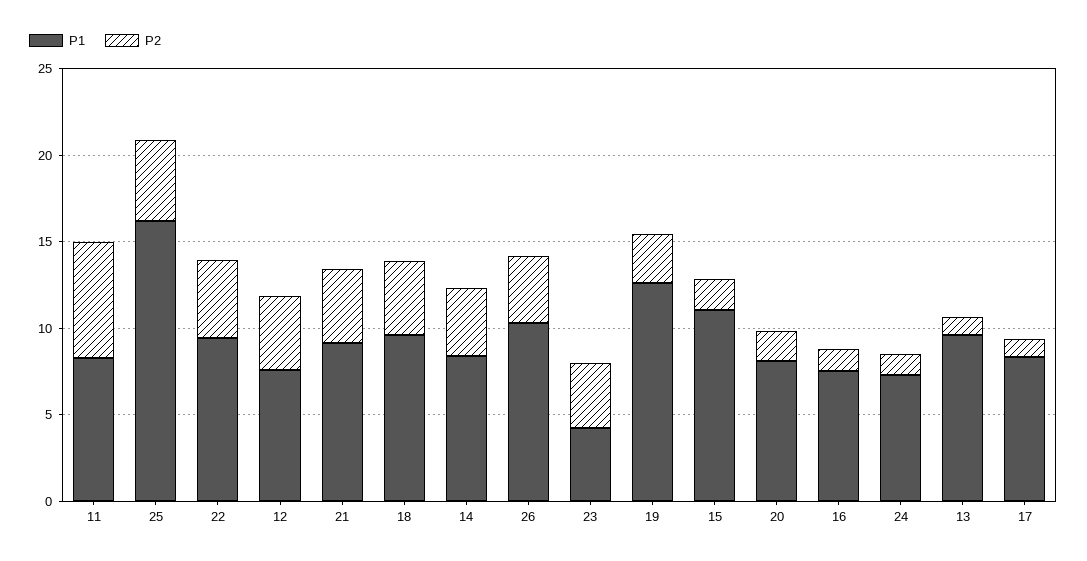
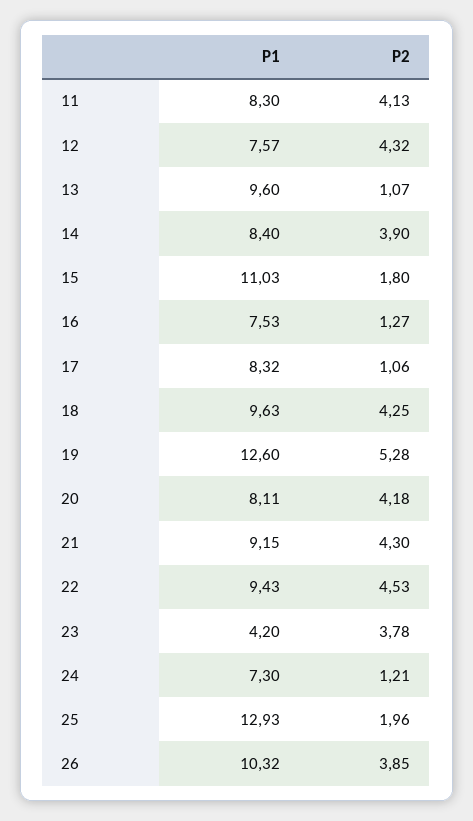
  {
    "P1": {
      "11": 8.3,
-     "25": 16,
+     "25": 12.93,
      "22": 9.43,
      "12": 7.57,
      "21": 9.15,
      "18": 9.63,
      "14": 8.4,
      "26": 10.32,
      "23": 4.2,
      "19": 12.6,
      "15": 11.03,
      "20": 8.11,
      "16": 7.53,
      "24": 7.3,
      "13": 9.6,
      "17": 8.32
    },
    "P2": {
-     "11": 7,
+     "11": 4.13,
-     "25": 5,
+     "25": 1.96,
      "22": 4.53,
      "12": 4.32,
      "21": 4.3,
      "18": 4.25,
      "14": 3.9,
      "26": 3.85,
      "23": 3.78,
-     "19": 3,
+     "19": 5.28,
      "15": 1.8,
-     "20": 2,
+     "20": 4.18,
      "16": 1.27,
      "24": 1.21,
      "13": 1.07,
      "17": 1.06
    }
  }

